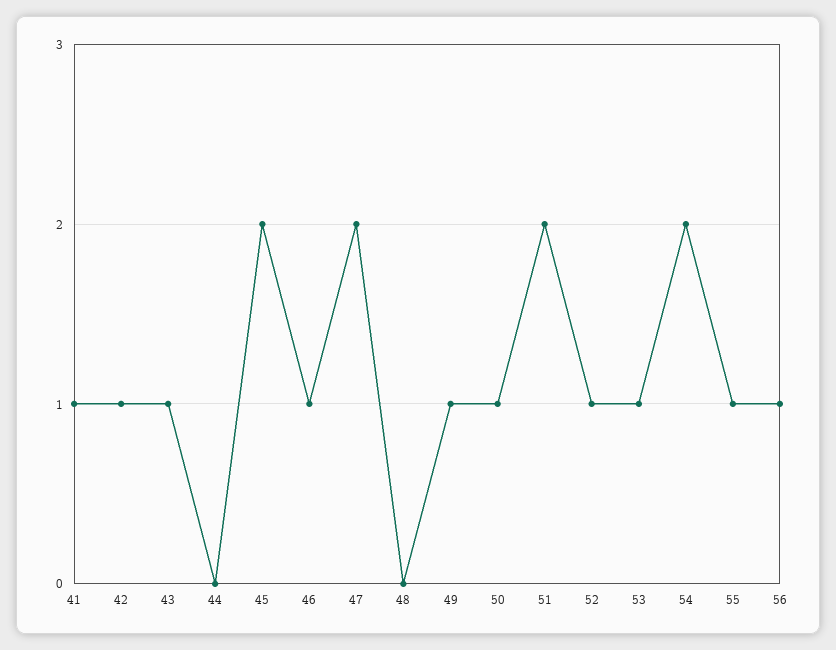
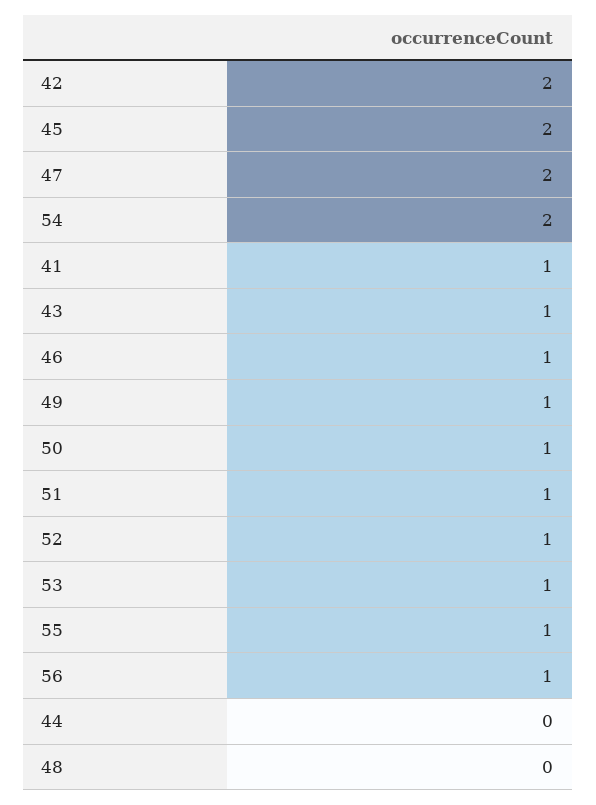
  {
    "41": 1,
-   "42": 1,
+   "42": 2,
    "43": 1,
    "44": 0,
    "45": 2,
    "46": 1,
    "47": 2,
    "48": 0,
    "49": 1,
    "50": 1,
-   "51": 2,
+   "51": 1,
    "52": 1,
    "53": 1,
    "54": 2,
    "55": 1,
    "56": 1
  }

